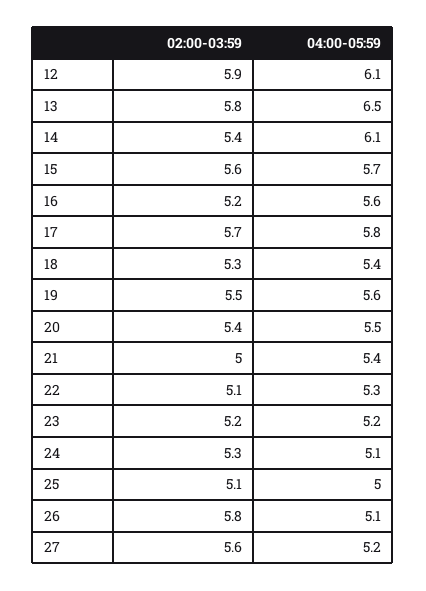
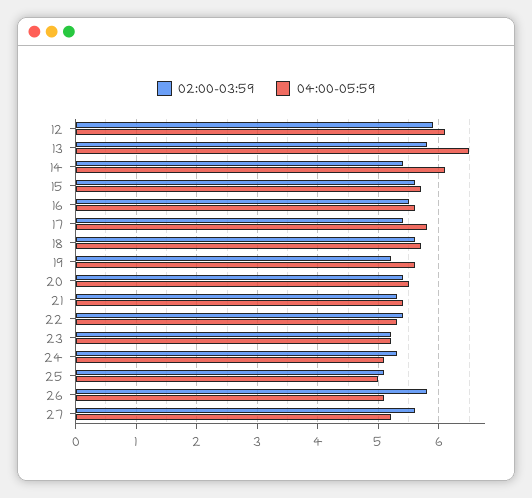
  {
    "02:00-03:59": {
      "12": 5.9,
      "13": 5.8,
      "14": 5.4,
      "15": 5.6,
-     "16": 5.2,
+     "16": 5.5,
-     "17": 5.7,
+     "17": 5.4,
-     "18": 5.3,
+     "18": 5.6,
-     "19": 5.5,
+     "19": 5.2,
      "20": 5.4,
-     "21": 5,
+     "21": 5.3,
-     "22": 5.1,
+     "22": 5.4,
      "23": 5.2,
      "24": 5.3,
      "25": 5.1,
      "26": 5.8,
      "27": 5.6
    },
    "04:00-05:59": {
      "12": 6.1,
      "13": 6.5,
      "14": 6.1,
      "15": 5.7,
      "16": 5.6,
      "17": 5.8,
-     "18": 5.4,
+     "18": 5.7,
      "19": 5.6,
      "20": 5.5,
      "21": 5.4,
      "22": 5.3,
      "23": 5.2,
      "24": 5.1,
      "25": 5,
      "26": 5.1,
      "27": 5.2
    }
  }

